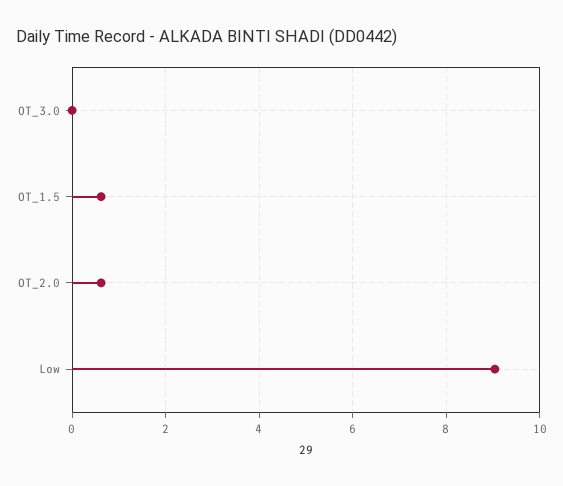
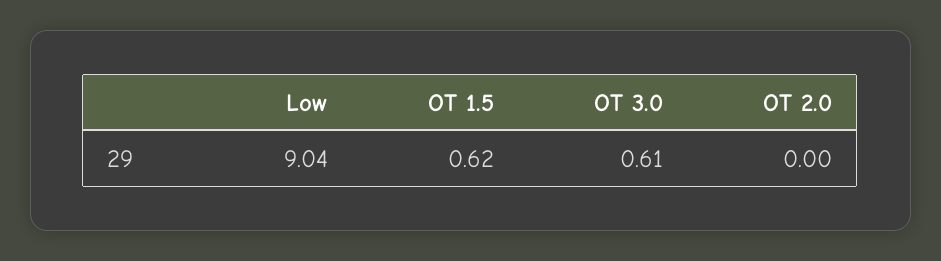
  {
-   "OT_3.0": 0,
+   "OT_3.0": 0.61,
    "OT_1.5": 0.62,
-   "OT_2.0": 0.6,
+   "OT_2.0": 0,
    "Low": 9.04
  }

